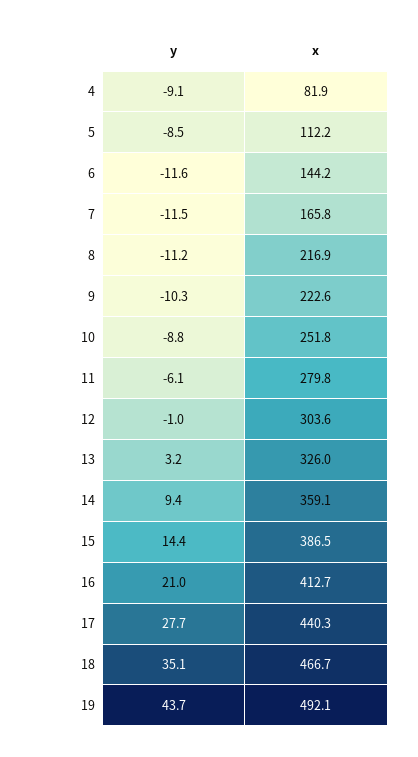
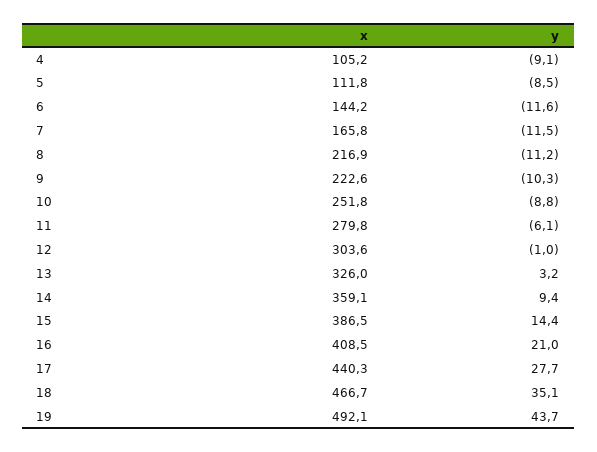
  {
    "y": {
      "4": -9.1,
      "5": -8.5,
      "6": -11.6,
      "7": -11.5,
      "8": -11.2,
      "9": -10.3,
      "10": -8.8,
      "11": -6.1,
      "12": -1,
      "13": 3.2,
      "14": 9.4,
      "15": 14.4,
      "16": 21,
      "17": 27.7,
      "18": 35.1,
      "19": 43.7
    },
    "x": {
-     "4": 81.9,
+     "4": 105.2,
-     "5": 112.2,
+     "5": 111.8,
      "6": 144.2,
      "7": 165.8,
      "8": 216.9,
      "9": 222.6,
      "10": 251.8,
      "11": 279.8,
      "12": 303.6,
      "13": 326,
      "14": 359.1,
      "15": 386.5,
-     "16": 412.7,
+     "16": 408.5,
      "17": 440.3,
      "18": 466.7,
      "19": 492.1
    }
  }

